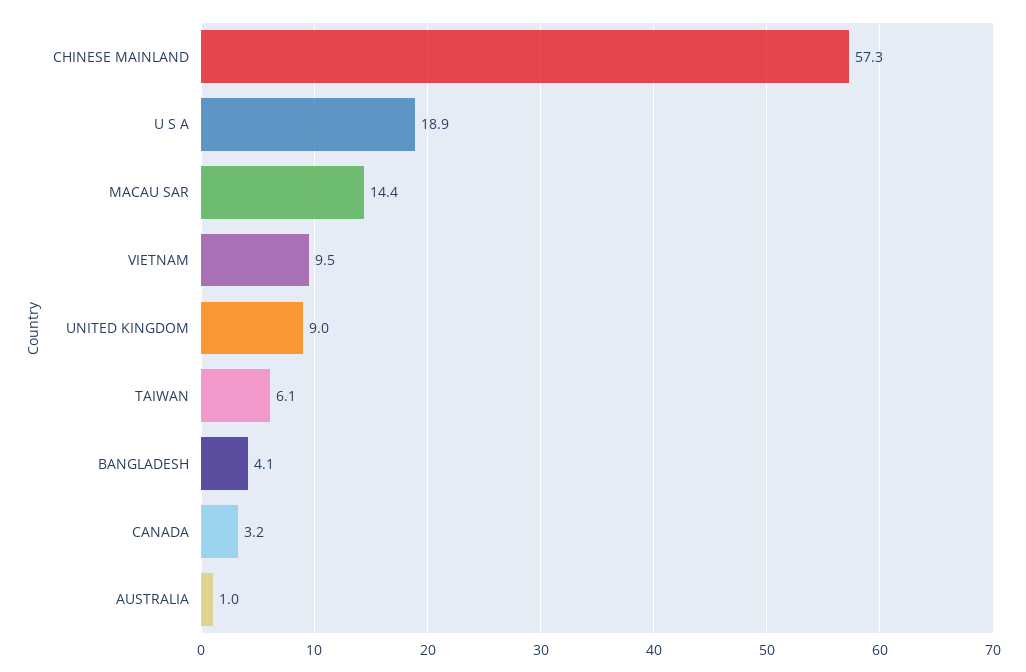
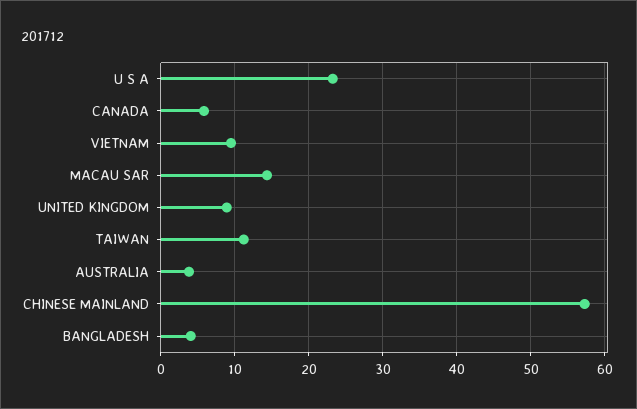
  {
    "CHINESE MAINLAND": 57.3,
-   "U S A": 18.9,
+   "U S A": 23,
    "MACAU SAR": 14.4,
    "VIETNAM": 9.5,
    "UNITED KINGDOM": 9,
-   "TAIWAN": 6.1,
+   "TAIWAN": 11,
    "BANGLADESH": 4.1,
-   "CANADA": 3.2,
+   "CANADA": 6,
-   "AUSTRALIA": 1
+   "AUSTRALIA": 4
  }

